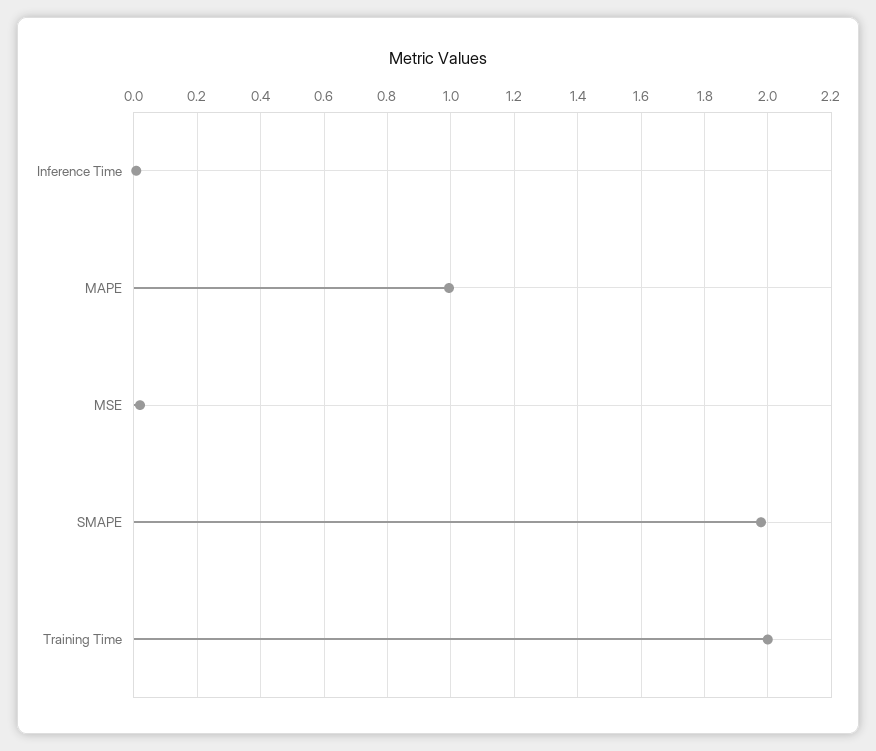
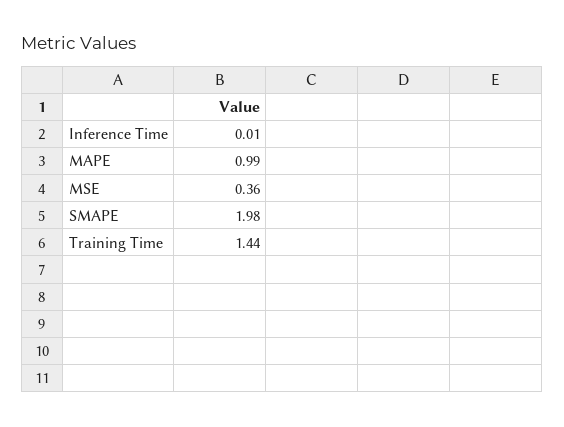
  {
    "Inference Time": 0.01,
    "MAPE": 0.99,
-   "MSE": 0.02,
+   "MSE": 0.36,
    "SMAPE": 1.98,
-   "Training Time": 2
+   "Training Time": 1.44
  }

